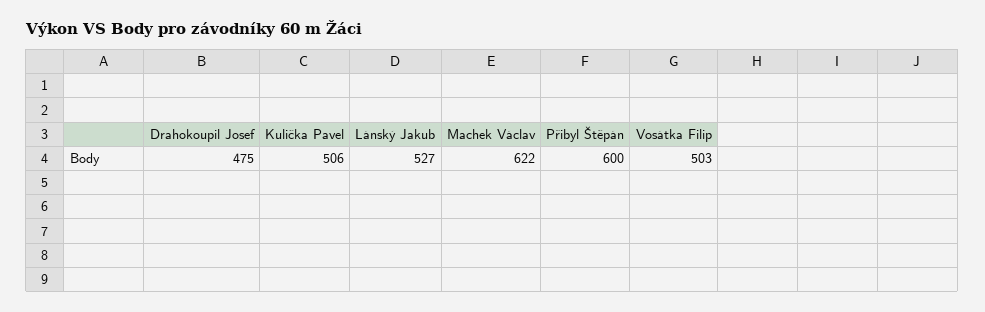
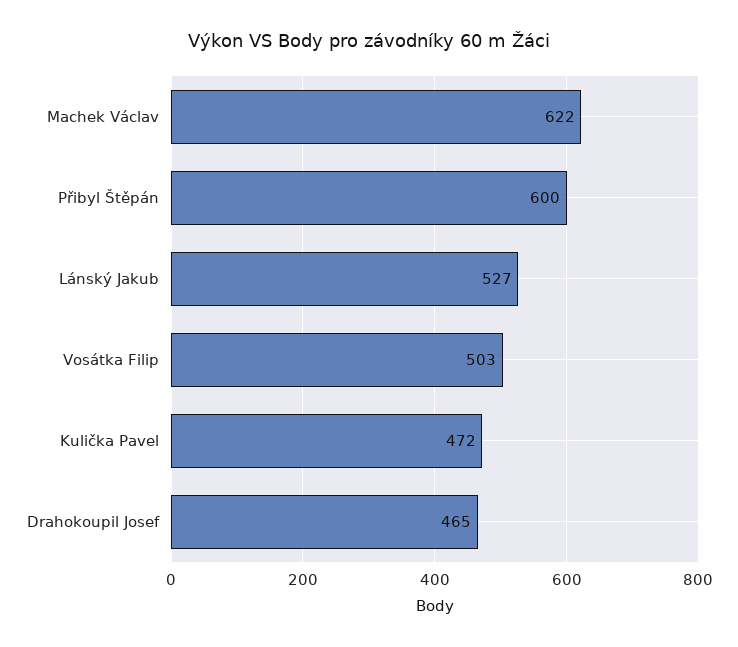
  {
-   "Drahokoupil Josef": 475,
+   "Drahokoupil Josef": 465,
-   "Kulička Pavel": 506,
+   "Kulička Pavel": 472,
    "Lánský Jakub": 527,
    "Machek Václav": 622,
    "Přibyl Štěpán": 600,
    "Vosátka Filip": 503
  }

